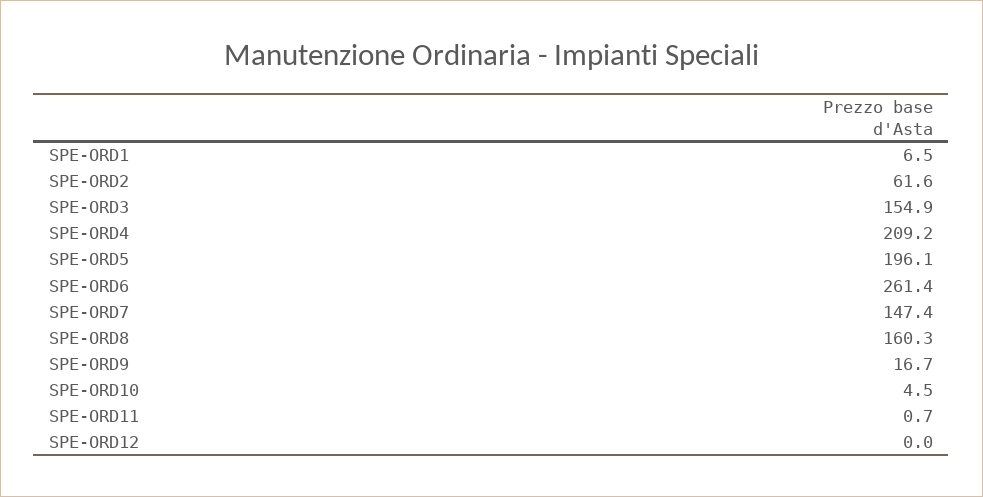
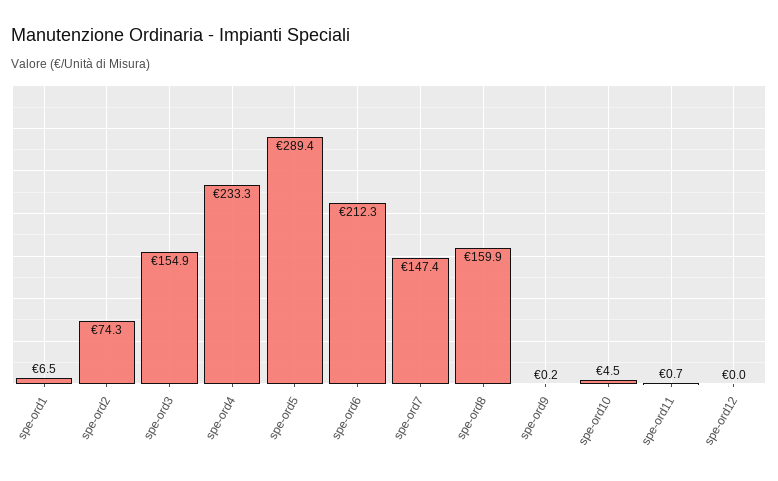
  {
    "SPE-ORD1": 6.5,
-   "SPE-ORD2": 61.6,
+   "SPE-ORD2": 74.3,
    "SPE-ORD3": 154.9,
-   "SPE-ORD4": 209.2,
+   "SPE-ORD4": 233.3,
-   "SPE-ORD5": 196.1,
+   "SPE-ORD5": 289.4,
-   "SPE-ORD6": 261.4,
+   "SPE-ORD6": 212.3,
    "SPE-ORD7": 147.4,
-   "SPE-ORD8": 160.3,
+   "SPE-ORD8": 159.9,
-   "SPE-ORD9": 16.7,
+   "SPE-ORD9": 0.2,
    "SPE-ORD10": 4.5,
    "SPE-ORD11": 0.7,
    "SPE-ORD12": 0
  }

